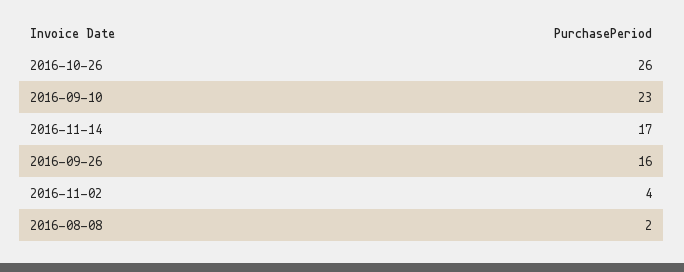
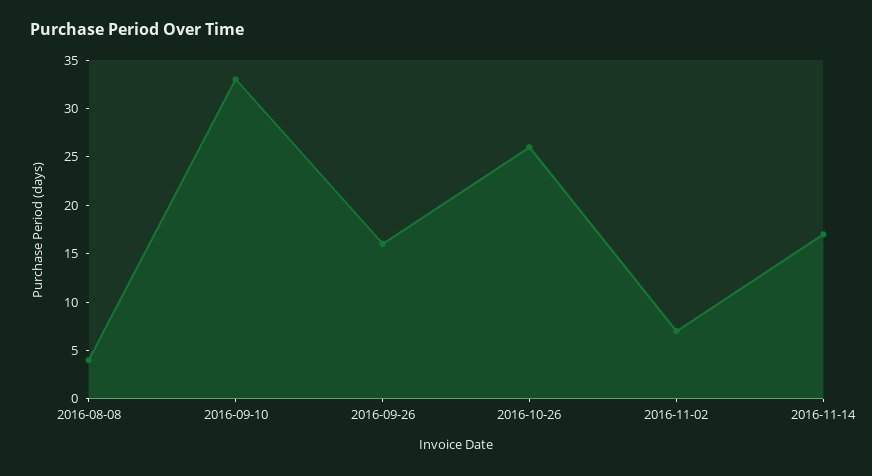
  {
    "2016-10-26": 26,
-   "2016-09-10": 23,
+   "2016-09-10": 33,
    "2016-11-14": 17,
    "2016-09-26": 16,
-   "2016-11-02": 4,
+   "2016-11-02": 7,
-   "2016-08-08": 2
+   "2016-08-08": 4
  }

